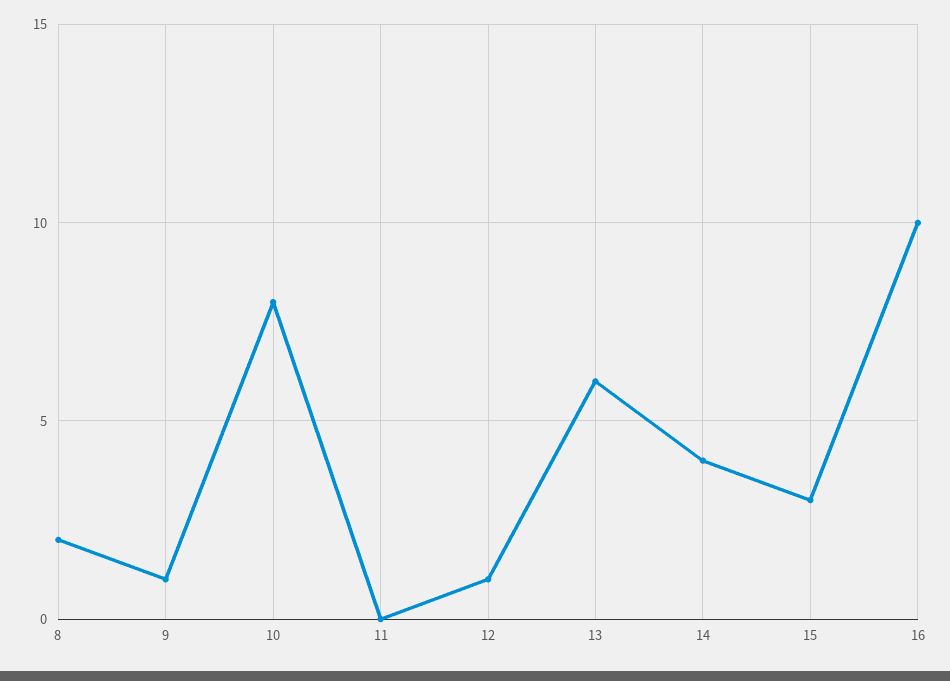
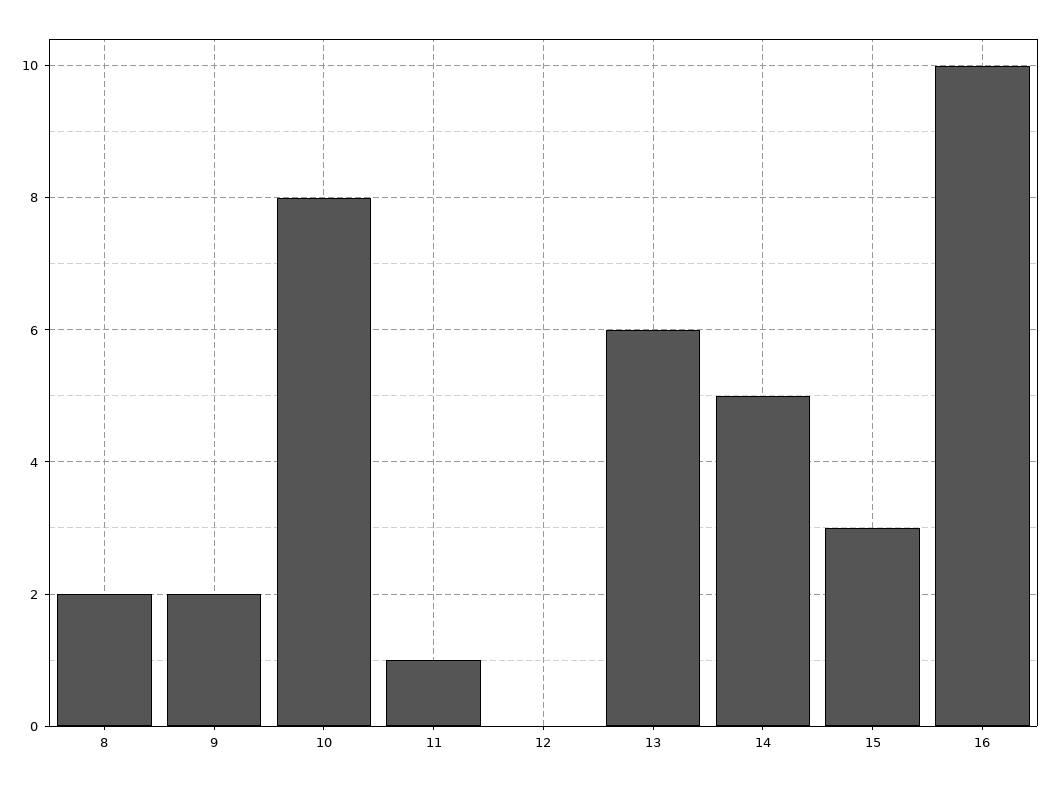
  {
    "8": 2,
-   "9": 1,
+   "9": 2,
    "10": 8,
-   "11": 0,
+   "11": 1,
-   "12": 1,
+   "12": 0,
    "13": 6,
-   "14": 4,
+   "14": 5,
    "15": 3,
    "16": 10
  }

